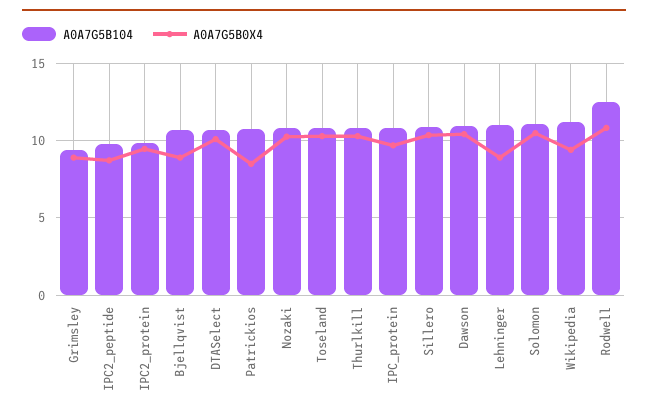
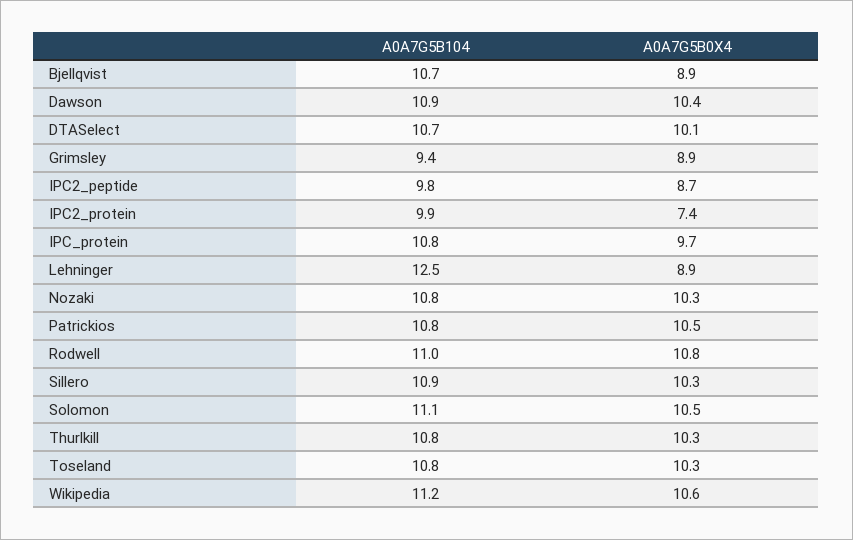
  {
    "A0A7G5B104": {
      "Grimsley": 9.4,
      "IPC2_peptide": 9.8,
      "IPC2_protein": 9.9,
      "Bjellqvist": 10.7,
      "DTASelect": 10.7,
      "Patrickios": 10.8,
      "Nozaki": 10.8,
      "Toseland": 10.8,
      "Thurlkill": 10.8,
      "IPC_protein": 10.8,
      "Sillero": 10.9,
      "Dawson": 10.9,
-     "Lehninger": 11,
+     "Lehninger": 12.5,
      "Solomon": 11.1,
      "Wikipedia": 11.2,
-     "Rodwell": 12.5
+     "Rodwell": 11
    },
    "A0A7G5B0X4": {
      "Grimsley": 8.9,
      "IPC2_peptide": 8.7,
-     "IPC2_protein": 9.5,
+     "IPC2_protein": 7.4,
      "Bjellqvist": 8.9,
      "DTASelect": 10.1,
-     "Patrickios": 8.5,
+     "Patrickios": 10.5,
      "Nozaki": 10.3,
      "Toseland": 10.3,
      "Thurlkill": 10.3,
      "IPC_protein": 9.7,
      "Sillero": 10.3,
      "Dawson": 10.4,
      "Lehninger": 8.9,
      "Solomon": 10.5,
-     "Wikipedia": 9.5,
+     "Wikipedia": 10.6,
      "Rodwell": 10.8
    }
  }

